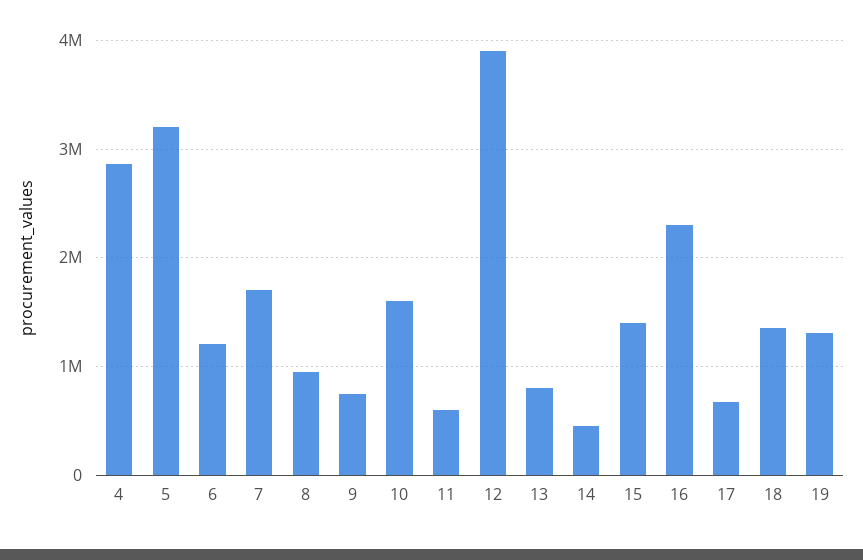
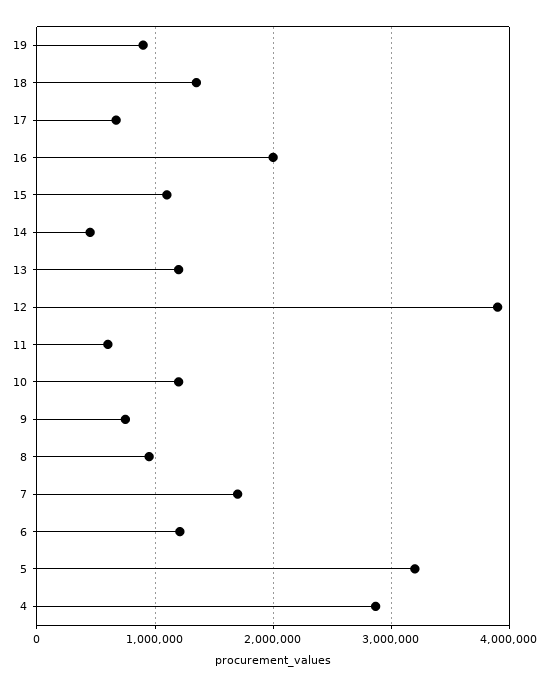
  {
    "4": 2900000,
    "5": 3200000,
    "6": 1200000,
    "7": 1700000,
    "8": 1000000,
    "9": 800000,
-   "10": 1600000,
+   "10": 1200000,
    "11": 600000,
    "12": 3900000,
-   "13": 800000,
+   "13": 1200000,
    "14": 500000,
-   "15": 1400000,
+   "15": 1100000,
-   "16": 2300000,
+   "16": 2000000,
    "17": 700000,
    "18": 1400000,
-   "19": 1300000
+   "19": 900000
  }

